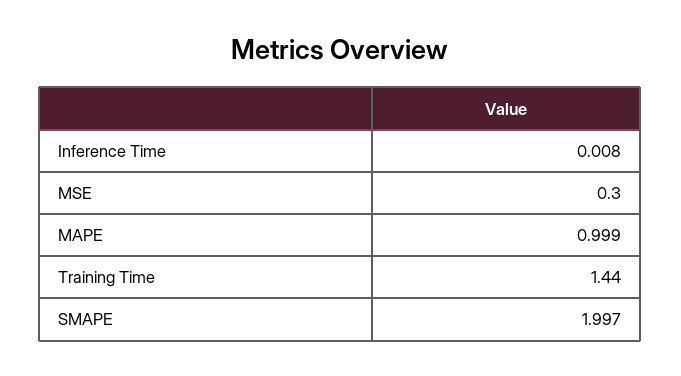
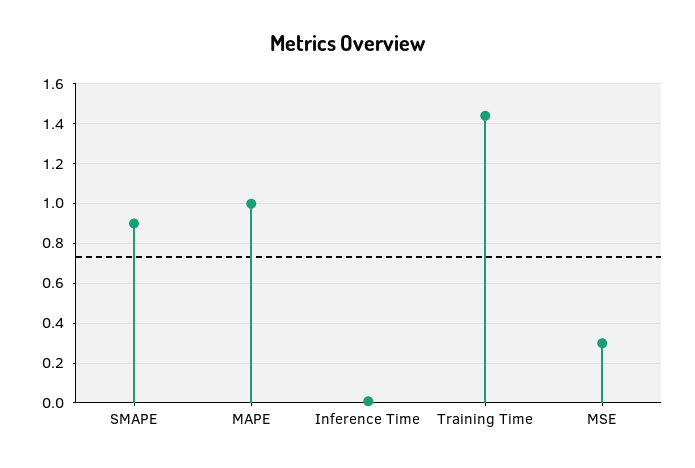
  {
    "Inference Time": 0.008,
    "MSE": 0.3,
    "MAPE": 0.999,
    "Training Time": 1.44,
-   "SMAPE": 1.997
+   "SMAPE": 0.9
  }

